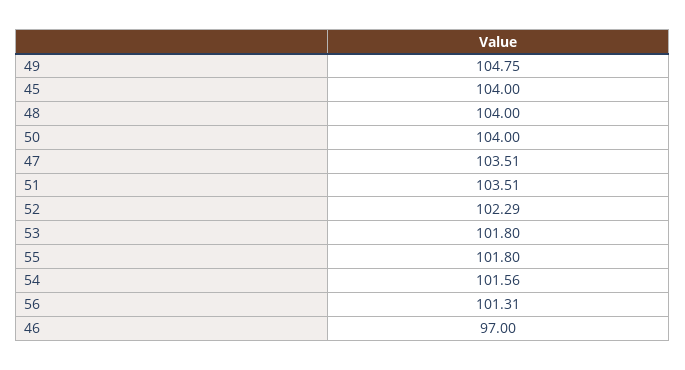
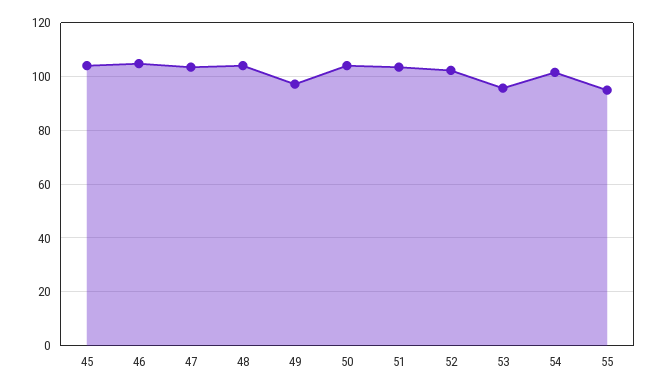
  {
-   "49": 104.75,
+   "49": 97.5,
    "45": 104,
    "48": 104,
    "50": 104,
    "47": 103.51,
    "51": 103.51,
    "52": 102.29,
-   "53": 101.8,
+   "53": 95,
-   "55": 101.8,
+   "55": 95,
    "54": 101.56,
-   "56": 101.31,
-   "46": 97
+   "46": 105
  }

